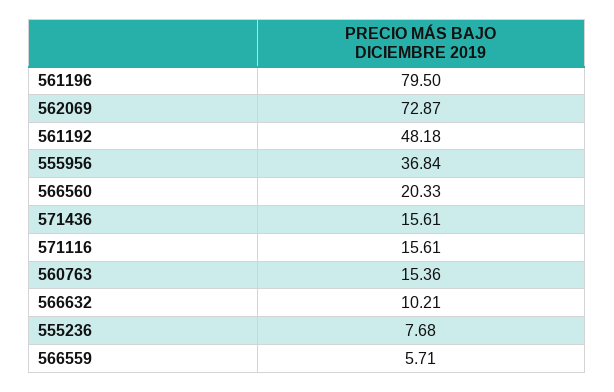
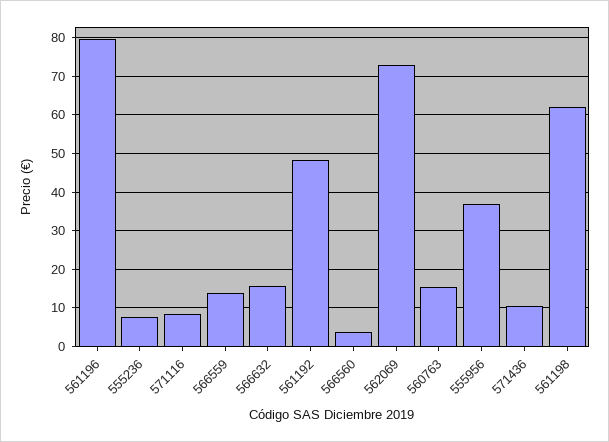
  {
    "561196": 79.5,
    "562069": 72.87,
    "561192": 48.18,
    "555956": 36.84,
-   "566560": 20.33,
+   "566560": 4,
-   "571436": 15.61,
+   "571436": 10,
-   "571116": 15.61,
+   "571116": 8,
    "560763": 15.36,
-   "566632": 10.21,
+   "566632": 16,
    "555236": 7.68,
-   "566559": 5.71
+   "566559": 14,
+   "561198": 62
  }

